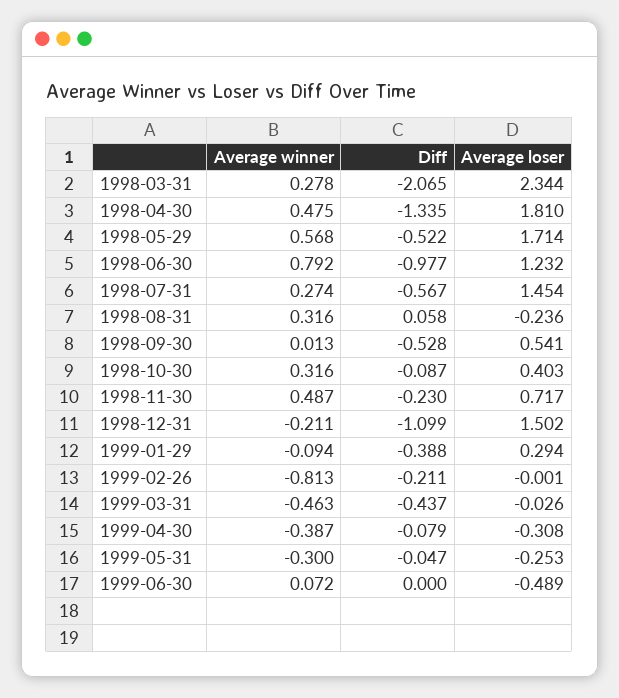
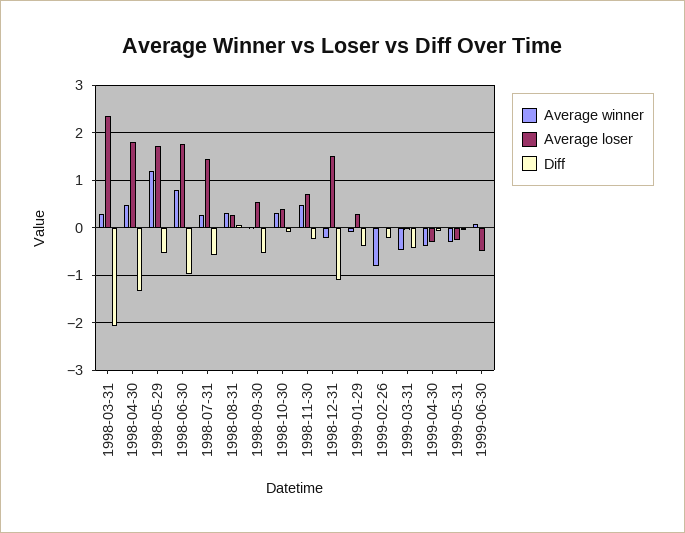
  {
    "Average winner": {
      "1998-03-31": 0.278,
      "1998-04-30": 0.475,
-     "1998-05-29": 0.568,
+     "1998-05-29": 1.2,
      "1998-06-30": 0.792,
      "1998-07-31": 0.274,
      "1998-08-31": 0.316,
      "1998-09-30": 0.013,
      "1998-10-30": 0.316,
      "1998-11-30": 0.487,
      "1998-12-31": -0.211,
      "1999-01-29": -0.094,
      "1999-02-26": -0.813,
      "1999-03-31": -0.463,
      "1999-04-30": -0.387,
      "1999-05-31": -0.3,
      "1999-06-30": 0.072
    },
    "Diff": {
      "1998-03-31": -2.065,
      "1998-04-30": -1.335,
      "1998-05-29": -0.522,
      "1998-06-30": -0.977,
      "1998-07-31": -0.567,
      "1998-08-31": 0.058,
      "1998-09-30": -0.528,
      "1998-10-30": -0.087,
      "1998-11-30": -0.23,
      "1998-12-31": -1.099,
      "1999-01-29": -0.388,
      "1999-02-26": -0.211,
      "1999-03-31": -0.437,
      "1999-04-30": -0.079,
      "1999-05-31": -0.047,
      "1999-06-30": 0
    },
    "Average loser": {
      "1998-03-31": 2.344,
      "1998-04-30": 1.81,
      "1998-05-29": 1.714,
-     "1998-06-30": 1.232,
+     "1998-06-30": 1.8,
      "1998-07-31": 1.454,
-     "1998-08-31": -0.236,
+     "1998-08-31": 0.2,
      "1998-09-30": 0.541,
      "1998-10-30": 0.403,
      "1998-11-30": 0.717,
      "1998-12-31": 1.502,
      "1999-01-29": 0.294,
      "1999-02-26": -0.001,
      "1999-03-31": -0.026,
      "1999-04-30": -0.308,
      "1999-05-31": -0.253,
      "1999-06-30": -0.489
    }
  }

